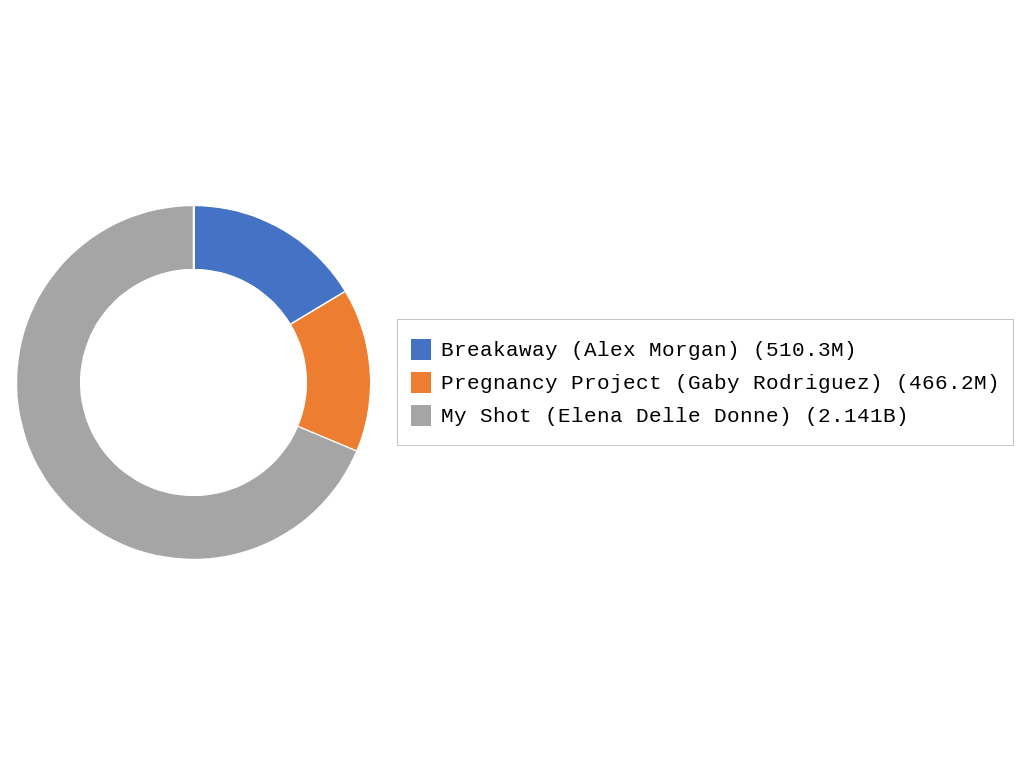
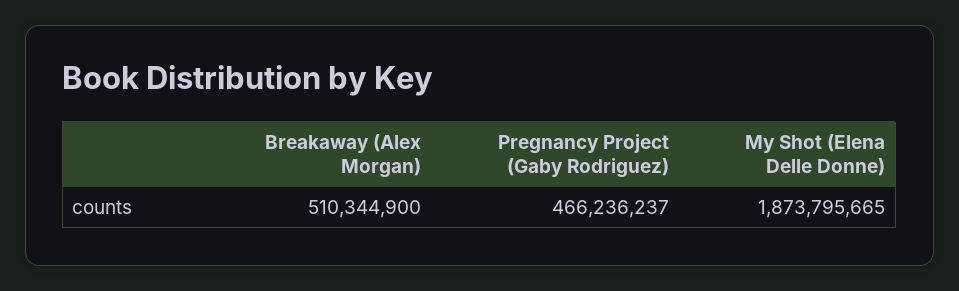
  {
    "Breakaway (Alex Morgan)": 510344900,
    "Pregnancy Project (Gaby Rodriguez)": 466236237,
-   "My Shot (Elena Delle Donne)": 2141000000
+   "My Shot (Elena Delle Donne)": 1873795665
  }

